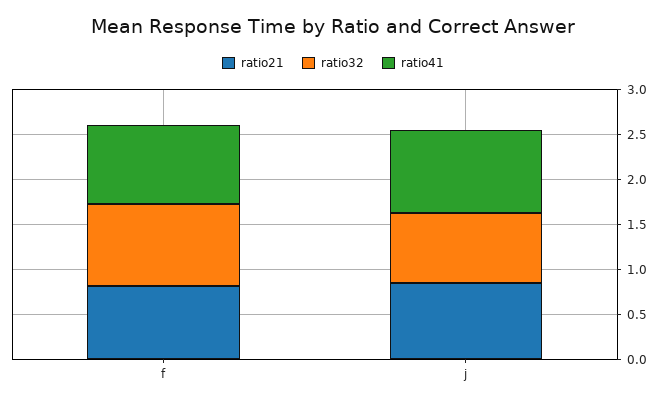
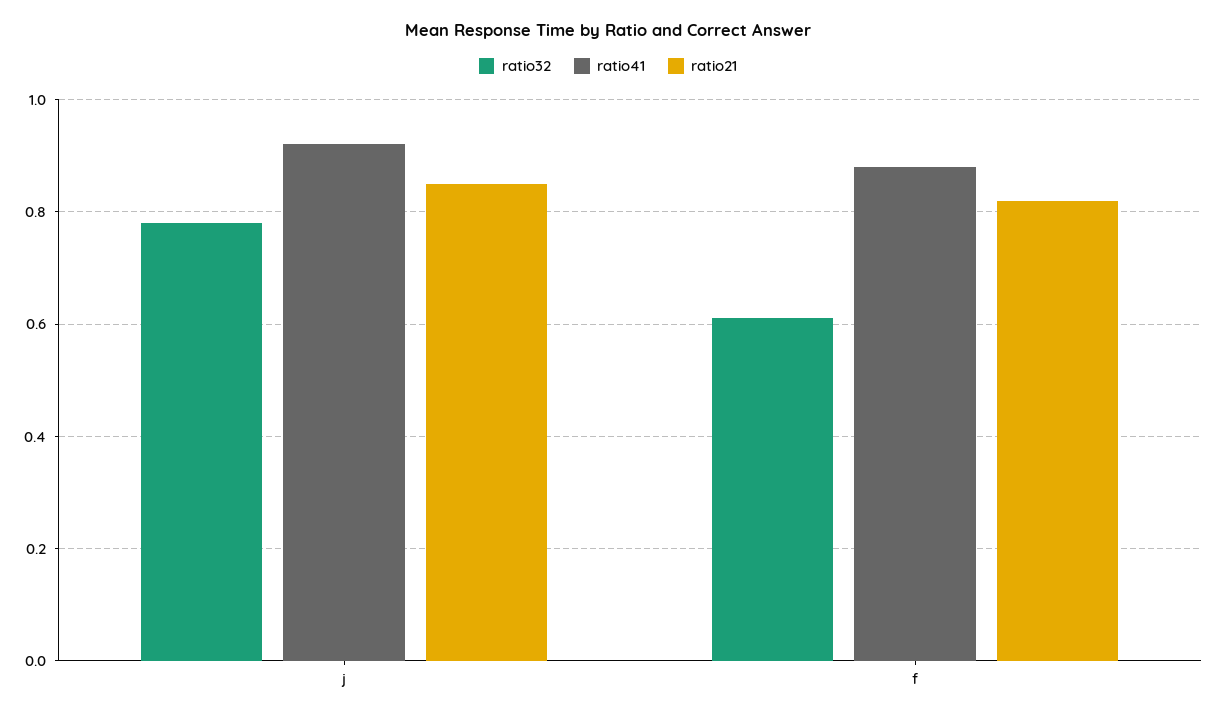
  {
    "ratio21": {
      "f": 0.8,
      "j": 0.85
    },
    "ratio32": {
-     "f": 0.9,
+     "f": 0.6,
      "j": 0.8
    },
    "ratio41": {
      "f": 0.9,
      "j": 0.9
    }
  }

